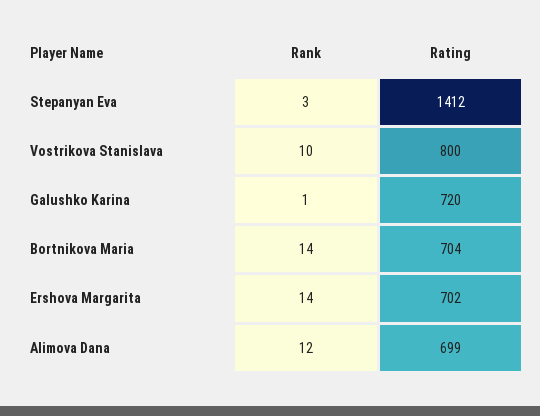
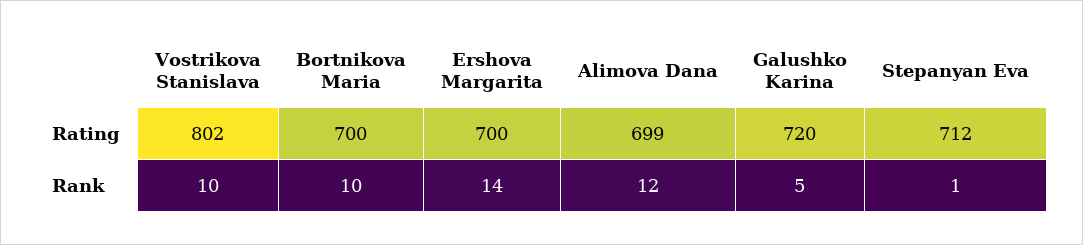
  {
    "Rank": {
-     "Stepanyan Eva": 3,
+     "Stepanyan Eva": 1,
      "Vostrikova Stanislava": 10,
-     "Galushko Karina": 1,
+     "Galushko Karina": 5,
-     "Bortnikova Maria": 14,
+     "Bortnikova Maria": 10,
      "Ershova Margarita": 14,
      "Alimova Dana": 12
    },
    "Rating": {
-     "Stepanyan Eva": 1412,
+     "Stepanyan Eva": 712,
-     "Vostrikova Stanislava": 800,
+     "Vostrikova Stanislava": 802,
      "Galushko Karina": 720,
-     "Bortnikova Maria": 704,
+     "Bortnikova Maria": 700,
-     "Ershova Margarita": 702,
+     "Ershova Margarita": 700,
      "Alimova Dana": 699
    }
  }

